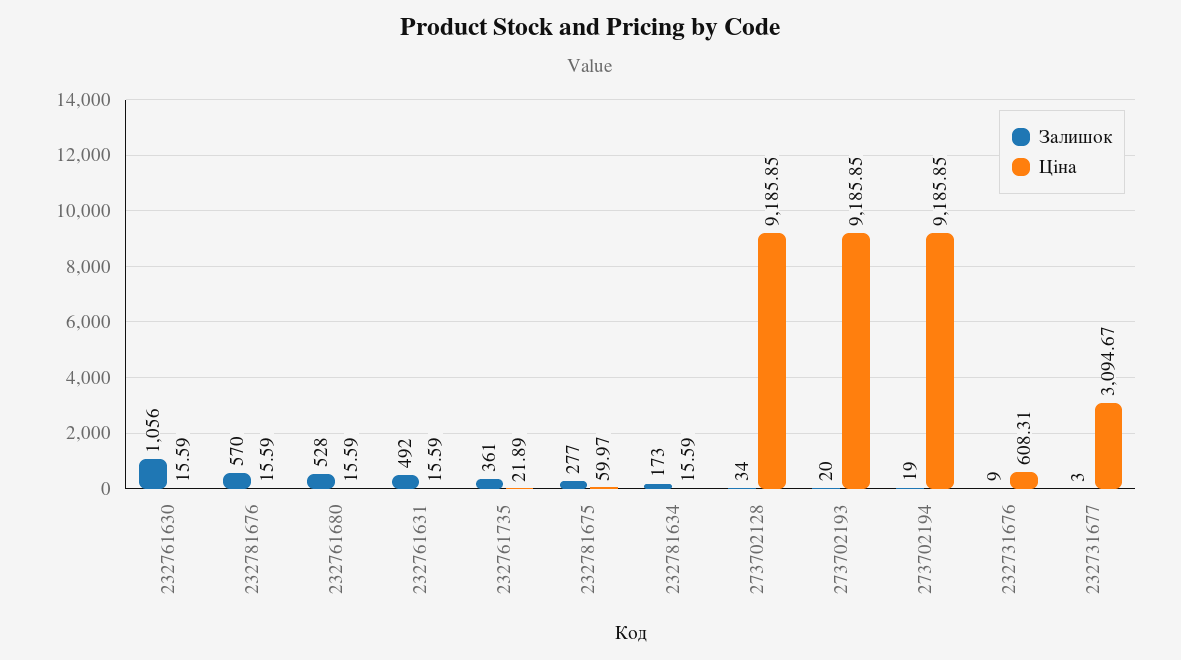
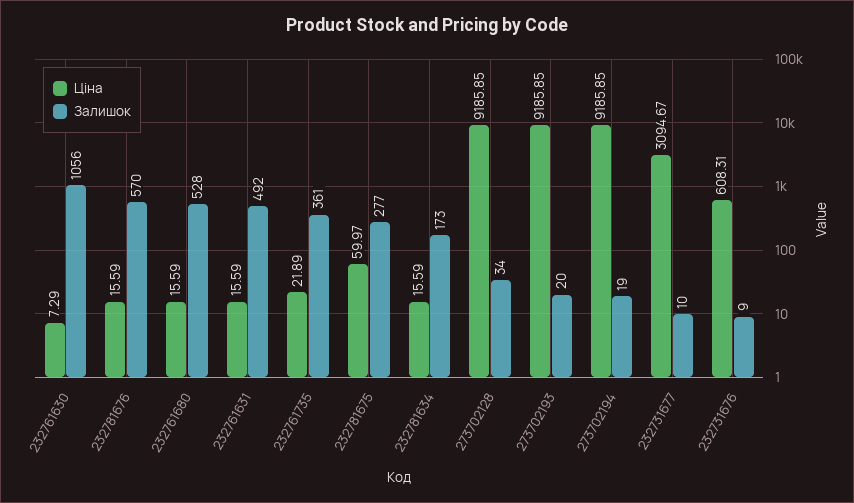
  {
    "Залишок": {
      "232761630": 1056,
      "232781676": 570,
      "232761680": 528,
      "232761631": 492,
      "232761735": 361,
      "232781675": 277,
      "232781634": 173,
      "273702128": 34,
      "273702193": 20,
      "273702194": 19,
      "232731676": 9,
-     "232731677": 3
+     "232731677": 10
    },
    "Ціна": {
-     "232761630": 15.59,
+     "232761630": 7.29,
      "232781676": 15.59,
      "232761680": 15.59,
      "232761631": 15.59,
      "232761735": 21.89,
      "232781675": 59.97,
      "232781634": 15.59,
      "273702128": 9185.85,
      "273702193": 9185.85,
      "273702194": 9185.85,
      "232731676": 608.31,
      "232731677": 3094.67
    }
  }

